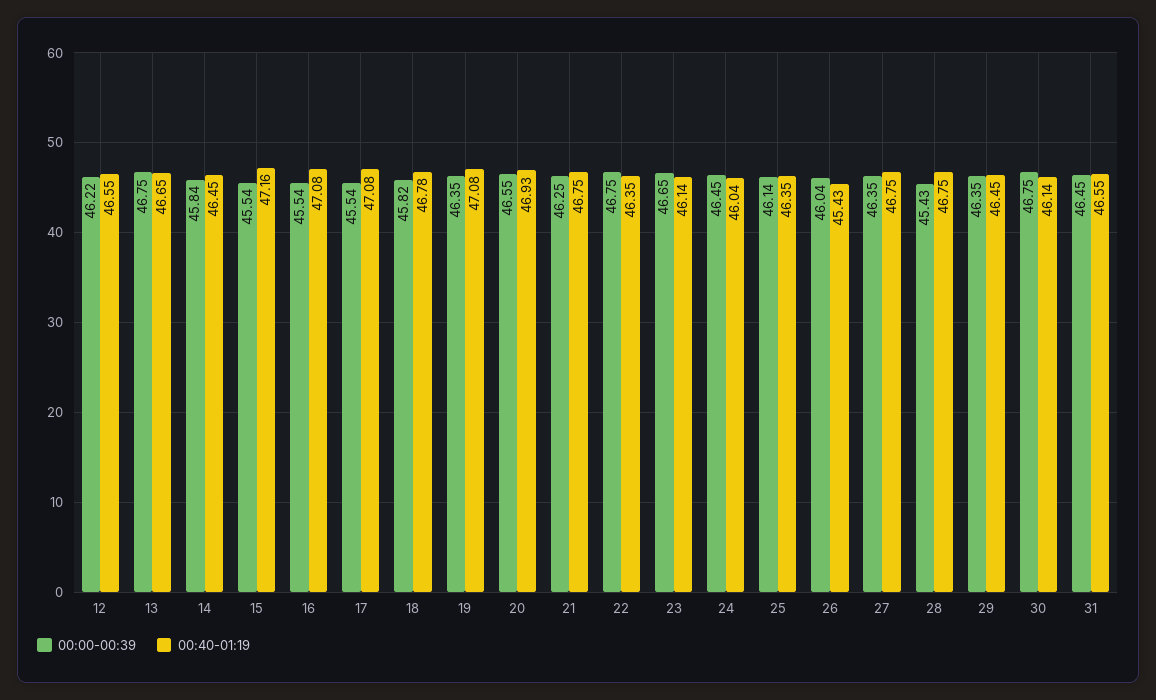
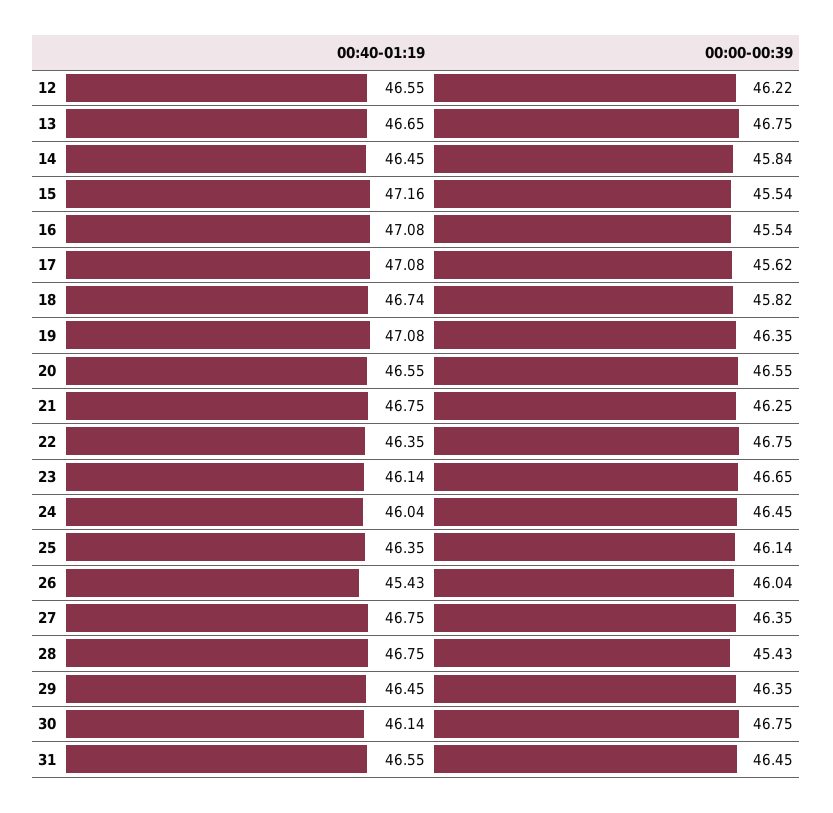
  {
    "00:00-00:39": {
      "12": 46.22,
      "13": 46.75,
      "14": 45.84,
      "15": 45.54,
      "16": 45.54,
-     "17": 45.54,
+     "17": 45.62,
      "18": 45.82,
      "19": 46.35,
      "20": 46.55,
      "21": 46.25,
      "22": 46.75,
      "23": 46.65,
      "24": 46.45,
      "25": 46.14,
      "26": 46.04,
      "27": 46.35,
      "28": 45.43,
      "29": 46.35,
      "30": 46.75,
      "31": 46.45
    },
    "00:40-01:19": {
      "12": 46.55,
      "13": 46.65,
      "14": 46.45,
      "15": 47.16,
      "16": 47.08,
      "17": 47.08,
-     "18": 46.78,
+     "18": 46.74,
      "19": 47.08,
-     "20": 46.93,
+     "20": 46.55,
      "21": 46.75,
      "22": 46.35,
      "23": 46.14,
      "24": 46.04,
      "25": 46.35,
      "26": 45.43,
      "27": 46.75,
      "28": 46.75,
      "29": 46.45,
      "30": 46.14,
      "31": 46.55
    }
  }

